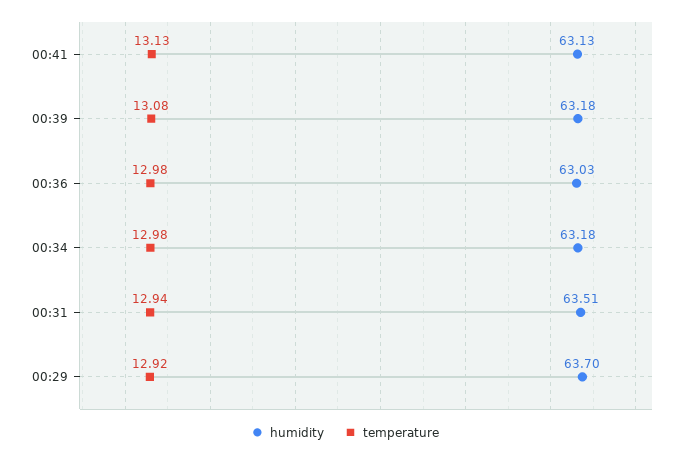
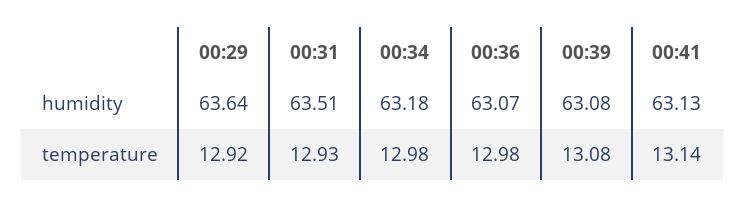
  {
    "humidity": {
      "00:41": 63.13,
-     "00:39": 63.18,
+     "00:39": 63.08,
-     "00:36": 63.03,
+     "00:36": 63.07,
      "00:34": 63.18,
      "00:31": 63.51,
-     "00:29": 63.7
+     "00:29": 63.64
    },
    "temperature": {
-     "00:41": 13.13,
+     "00:41": 13.14,
      "00:39": 13.08,
      "00:36": 12.98,
      "00:34": 12.98,
-     "00:31": 12.94,
+     "00:31": 12.93,
      "00:29": 12.92
    }
  }

